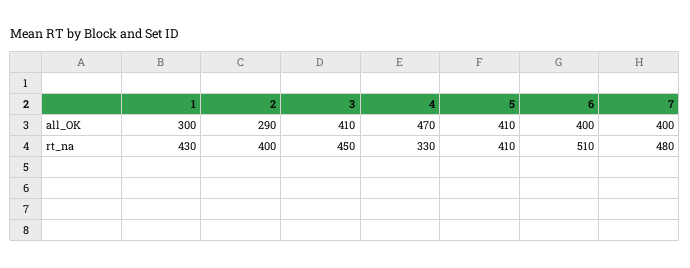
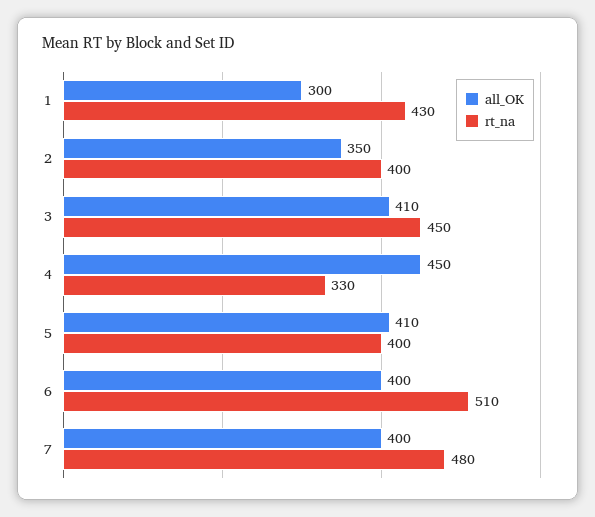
  {
    "all_OK": {
      "1": 300,
-     "2": 290,
+     "2": 350,
      "3": 410,
-     "4": 470,
+     "4": 450,
      "5": 410,
      "6": 400,
      "7": 400
    },
    "rt_na": {
      "1": 430,
      "2": 400,
      "3": 450,
      "4": 330,
-     "5": 410,
+     "5": 400,
      "6": 510,
      "7": 480
    }
  }

